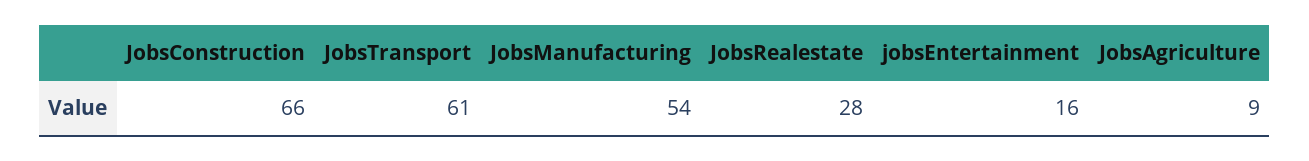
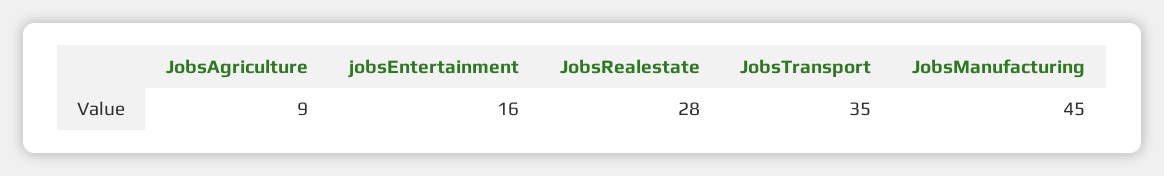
  {
-   "JobsConstruction": 66,
-   "JobsTransport": 61,
+   "JobsTransport": 35,
-   "JobsManufacturing": 54,
+   "JobsManufacturing": 45,
    "JobsRealestate": 28,
    "jobsEntertainment": 16,
    "JobsAgriculture": 9
  }

